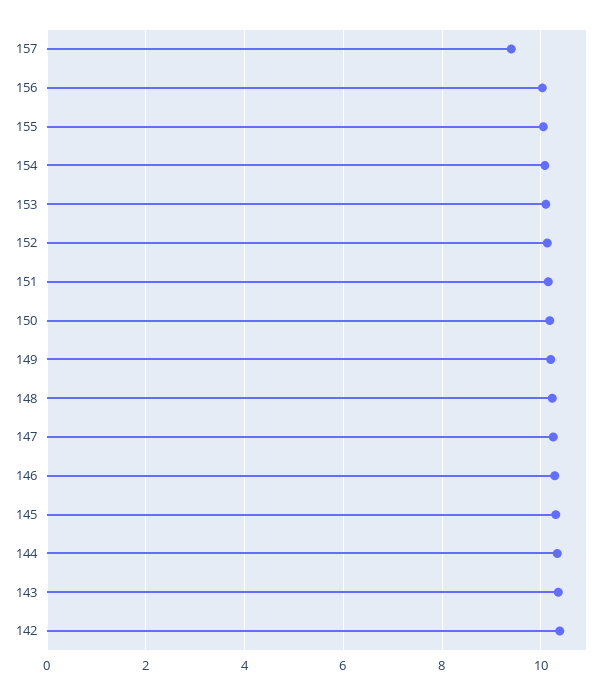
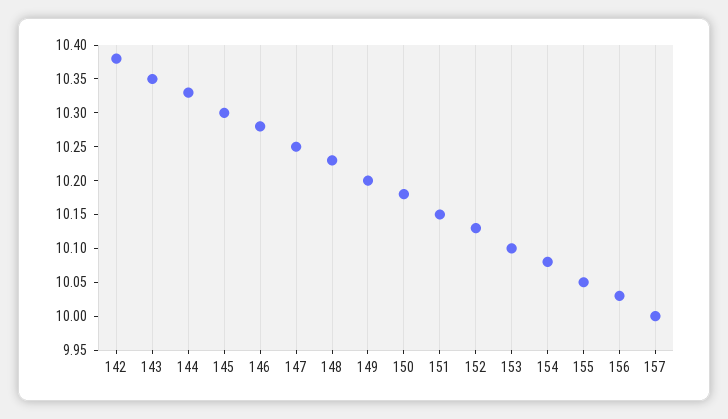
  {
-   "157": 9.4,
+   "157": 10,
    "156": 10.05,
    "155": 10.05,
    "154": 10.1,
    "153": 10.1,
    "152": 10.15,
    "151": 10.15,
    "150": 10.2,
    "149": 10.2,
    "148": 10.25,
    "147": 10.25,
    "146": 10.3,
    "145": 10.3,
    "144": 10.35,
    "143": 10.35,
    "142": 10.4
  }

